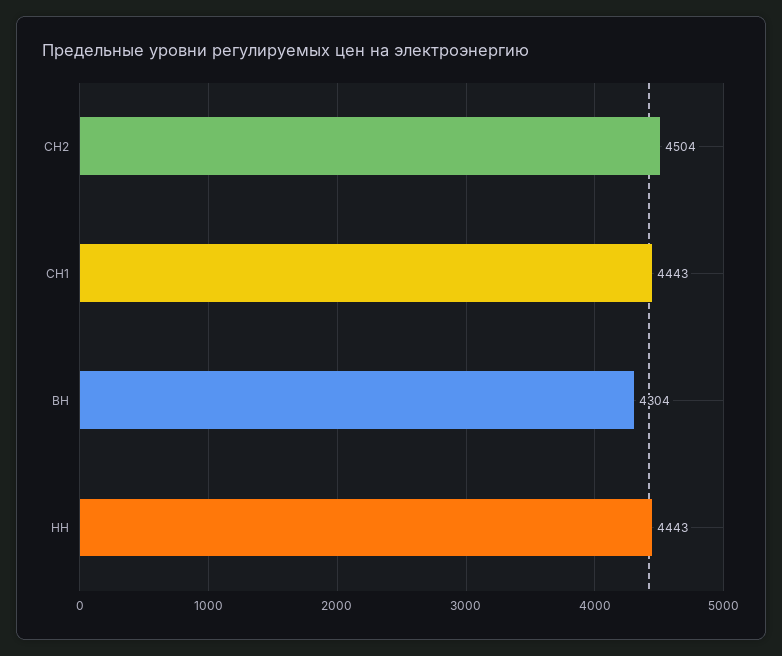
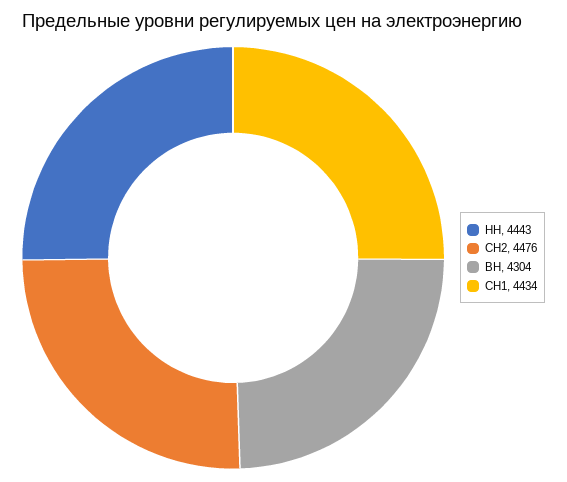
  {
-   "СН2": 4504,
+   "СН2": 4476,
-   "СН1": 4443,
+   "СН1": 4434,
    "ВН": 4304,
    "НН": 4443
  }

